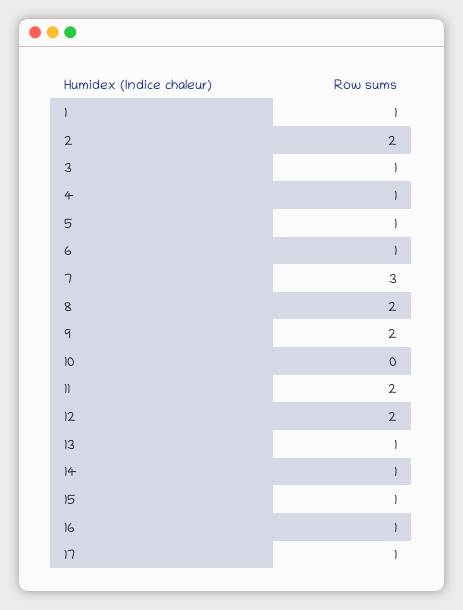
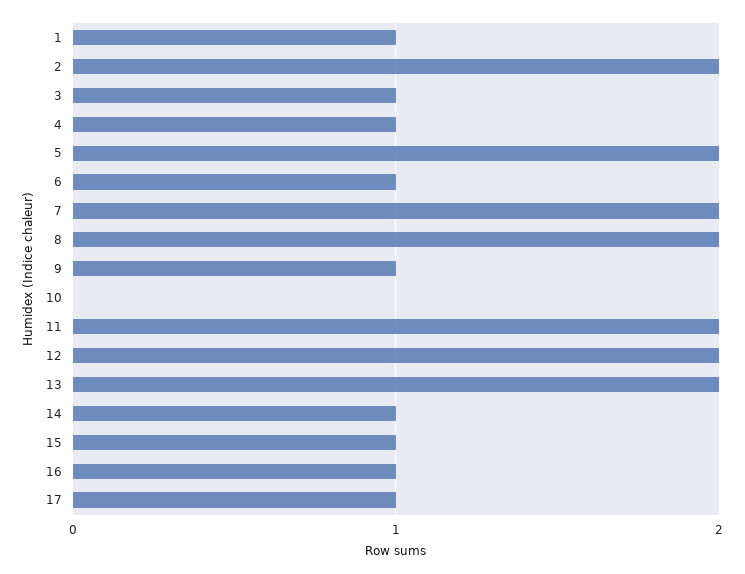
  {
    "1": 1,
    "2": 2,
    "3": 1,
    "4": 1,
-   "5": 1,
+   "5": 2,
    "6": 1,
-   "7": 3,
+   "7": 2,
    "8": 2,
-   "9": 2,
+   "9": 1,
    "10": 0,
    "11": 2,
    "12": 2,
-   "13": 1,
+   "13": 2,
    "14": 1,
    "15": 1,
    "16": 1,
    "17": 1
  }

